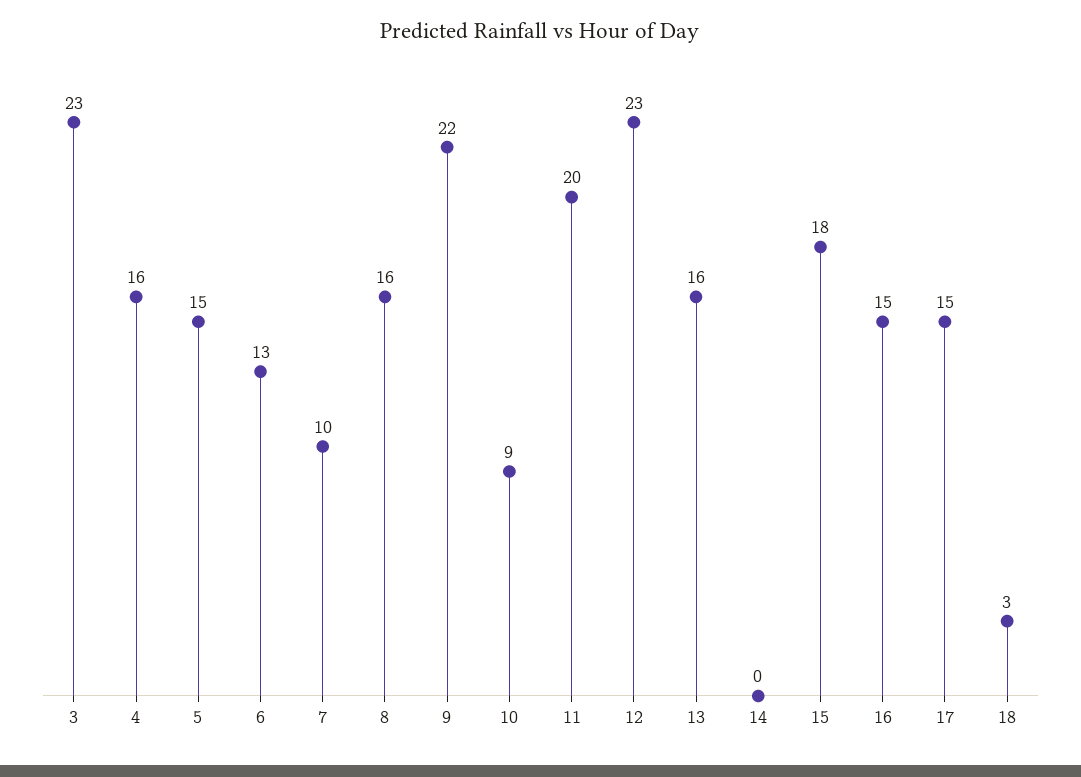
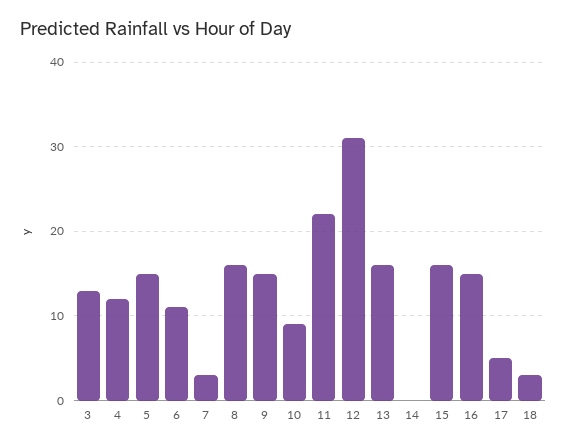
  {
-   "3": 23,
+   "3": 13,
-   "4": 16,
+   "4": 12,
    "5": 15,
-   "6": 13,
+   "6": 11,
-   "7": 10,
+   "7": 3,
    "8": 16,
-   "9": 22,
+   "9": 15,
    "10": 9,
-   "11": 20,
+   "11": 22,
-   "12": 23,
+   "12": 31,
    "13": 16,
    "14": 0,
-   "15": 18,
+   "15": 16,
    "16": 15,
-   "17": 15,
+   "17": 5,
    "18": 3
  }

